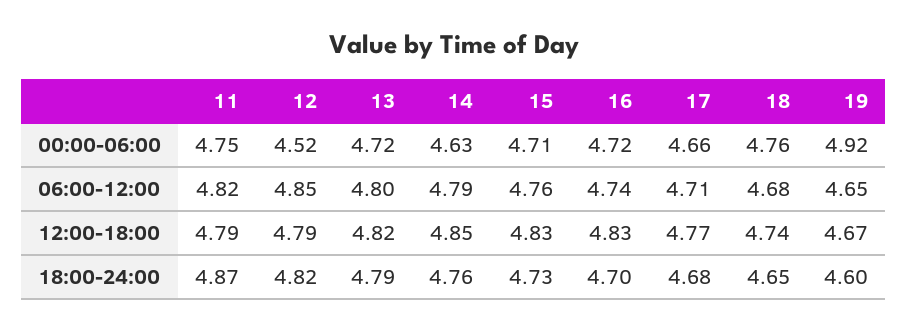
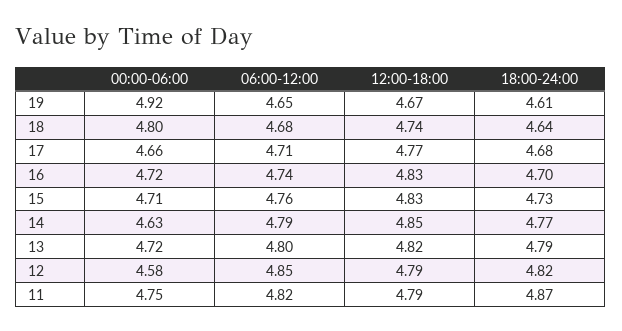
  {
    "11": {
      "00:00-06:00": 4.75,
      "06:00-12:00": 4.82,
      "12:00-18:00": 4.79,
      "18:00-24:00": 4.87
    },
    "12": {
-     "00:00-06:00": 4.52,
+     "00:00-06:00": 4.58,
      "06:00-12:00": 4.85,
      "12:00-18:00": 4.79,
      "18:00-24:00": 4.82
    },
    "13": {
      "00:00-06:00": 4.72,
      "06:00-12:00": 4.8,
      "12:00-18:00": 4.82,
      "18:00-24:00": 4.79
    },
    "14": {
      "00:00-06:00": 4.63,
      "06:00-12:00": 4.79,
      "12:00-18:00": 4.85,
-     "18:00-24:00": 4.76
+     "18:00-24:00": 4.77
    },
    "15": {
      "00:00-06:00": 4.71,
      "06:00-12:00": 4.76,
      "12:00-18:00": 4.83,
      "18:00-24:00": 4.73
    },
    "16": {
      "00:00-06:00": 4.72,
      "06:00-12:00": 4.74,
      "12:00-18:00": 4.83,
      "18:00-24:00": 4.7
    },
    "17": {
      "00:00-06:00": 4.66,
      "06:00-12:00": 4.71,
      "12:00-18:00": 4.77,
      "18:00-24:00": 4.68
    },
    "18": {
-     "00:00-06:00": 4.76,
+     "00:00-06:00": 4.8,
      "06:00-12:00": 4.68,
      "12:00-18:00": 4.74,
-     "18:00-24:00": 4.65
+     "18:00-24:00": 4.64
    },
    "19": {
      "00:00-06:00": 4.92,
      "06:00-12:00": 4.65,
      "12:00-18:00": 4.67,
-     "18:00-24:00": 4.6
+     "18:00-24:00": 4.61
    }
  }

